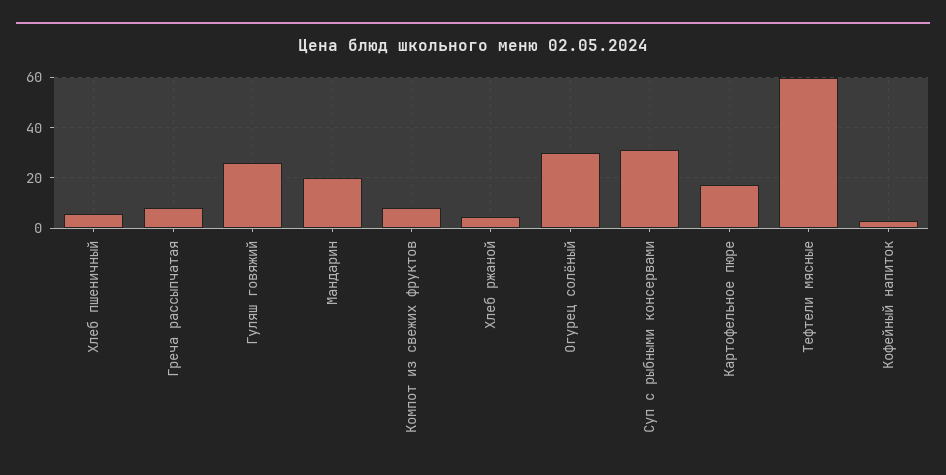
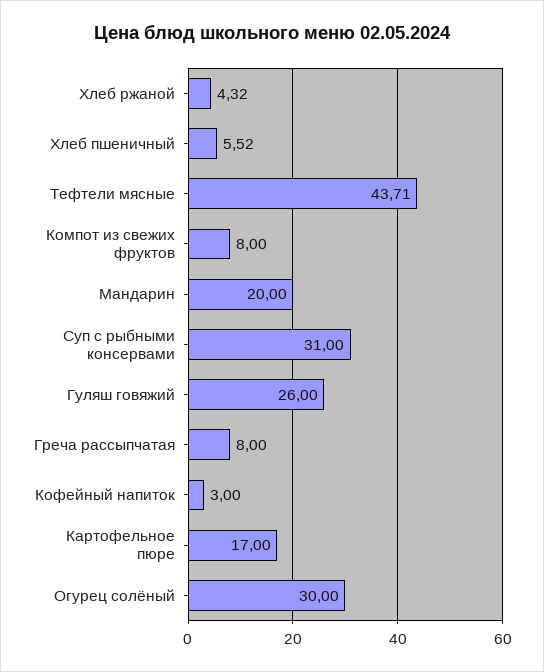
  {
    "Хлеб пшеничный": 5.52,
    "Греча рассыпчатая": 8,
    "Гуляш говяжий": 26,
    "Мандарин": 20,
    "Компот из свежих фруктов": 8,
    "Хлеб ржаной": 4.32,
    "Огурец солёный": 30,
    "Суп с рыбными консервами": 31,
    "Картофельное пюре": 17,
-   "Тефтели мясные": 60,
+   "Тефтели мясные": 43.71,
    "Кофейный напиток": 3
  }

